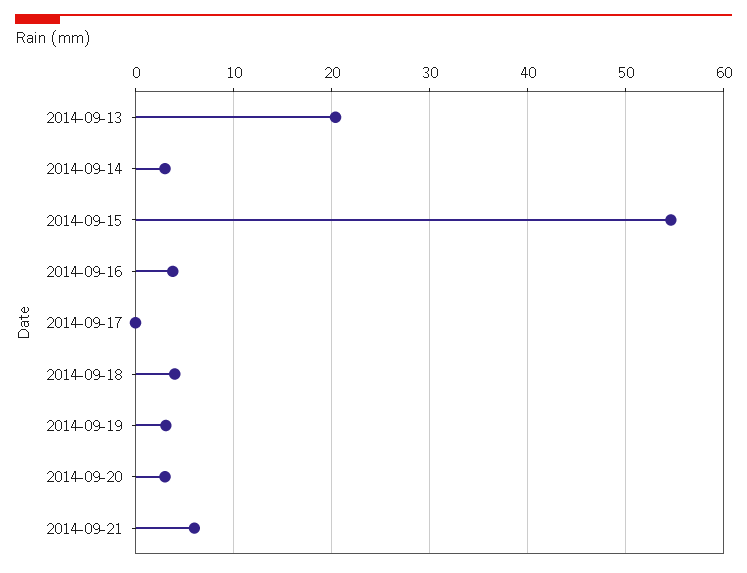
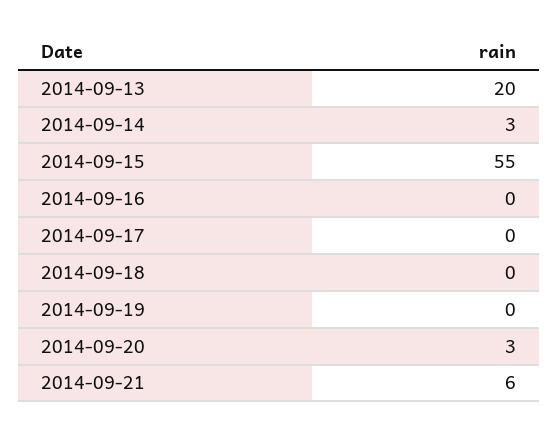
  {
    "2014-09-13": 20,
    "2014-09-14": 3,
    "2014-09-15": 55,
-   "2014-09-16": 4,
+   "2014-09-16": 0,
    "2014-09-17": 0,
-   "2014-09-18": 4,
+   "2014-09-18": 0,
-   "2014-09-19": 3,
+   "2014-09-19": 0,
    "2014-09-20": 3,
    "2014-09-21": 6
  }

